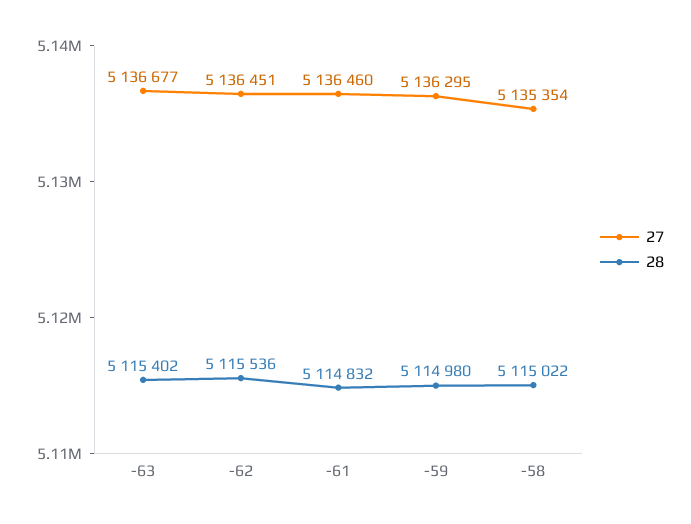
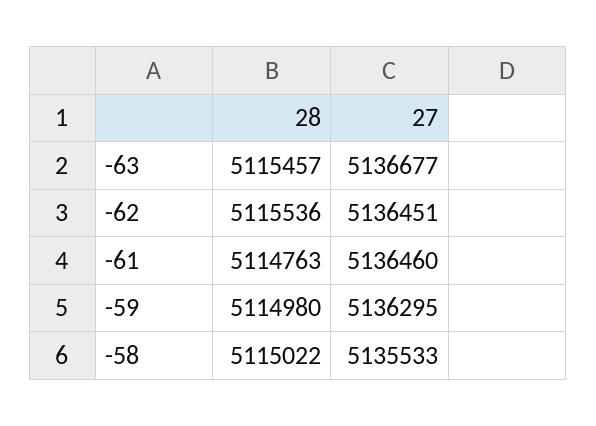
  {
    "27": {
      "-63": 5136677,
      "-62": 5136451,
      "-61": 5136460,
      "-59": 5136295,
-     "-58": 5135354
+     "-58": 5135533
    },
    "28": {
-     "-63": 5115402,
+     "-63": 5115457,
      "-62": 5115536,
-     "-61": 5114832,
+     "-61": 5114763,
      "-59": 5114980,
      "-58": 5115022
    }
  }

